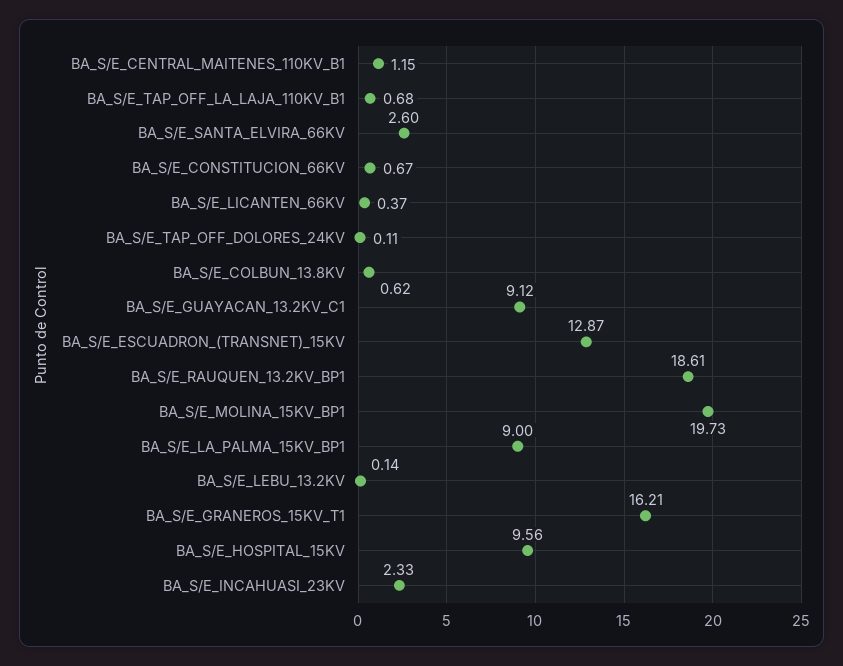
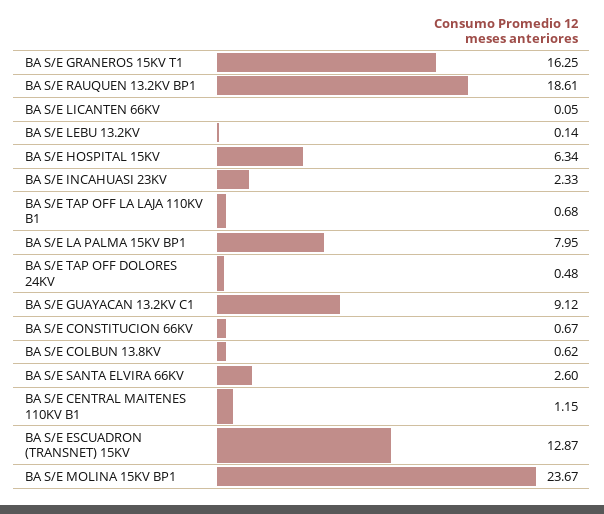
  {
    "BA_S/E_CENTRAL_MAITENES_110KV_B1": 1.15,
    "BA_S/E_TAP_OFF_LA_LAJA_110KV_B1": 0.68,
    "BA_S/E_SANTA_ELVIRA_66KV": 2.6,
    "BA_S/E_CONSTITUCION_66KV": 0.67,
-   "BA_S/E_LICANTEN_66KV": 0.37,
+   "BA_S/E_LICANTEN_66KV": 0.05,
-   "BA_S/E_TAP_OFF_DOLORES_24KV": 0.11,
+   "BA_S/E_TAP_OFF_DOLORES_24KV": 0.48,
    "BA_S/E_COLBUN_13.8KV": 0.62,
    "BA_S/E_GUAYACAN_13.2KV_C1": 9.12,
    "BA_S/E_ESCUADRON_(TRANSNET)_15KV": 12.87,
    "BA_S/E_RAUQUEN_13.2KV_BP1": 18.61,
-   "BA_S/E_MOLINA_15KV_BP1": 19.73,
+   "BA_S/E_MOLINA_15KV_BP1": 23.67,
-   "BA_S/E_LA_PALMA_15KV_BP1": 9,
+   "BA_S/E_LA_PALMA_15KV_BP1": 7.95,
    "BA_S/E_LEBU_13.2KV": 0.14,
-   "BA_S/E_GRANEROS_15KV_T1": 16.21,
+   "BA_S/E_GRANEROS_15KV_T1": 16.25,
-   "BA_S/E_HOSPITAL_15KV": 9.56,
+   "BA_S/E_HOSPITAL_15KV": 6.34,
    "BA_S/E_INCAHUASI_23KV": 2.33
  }

